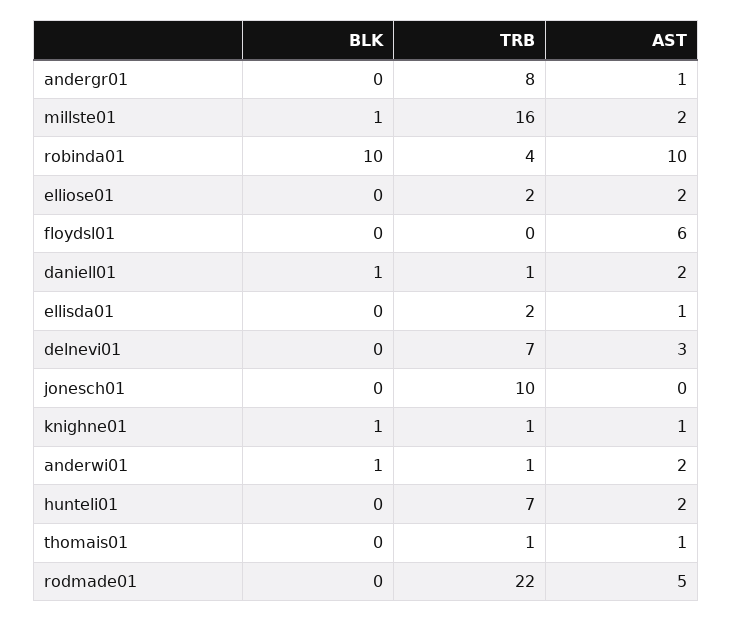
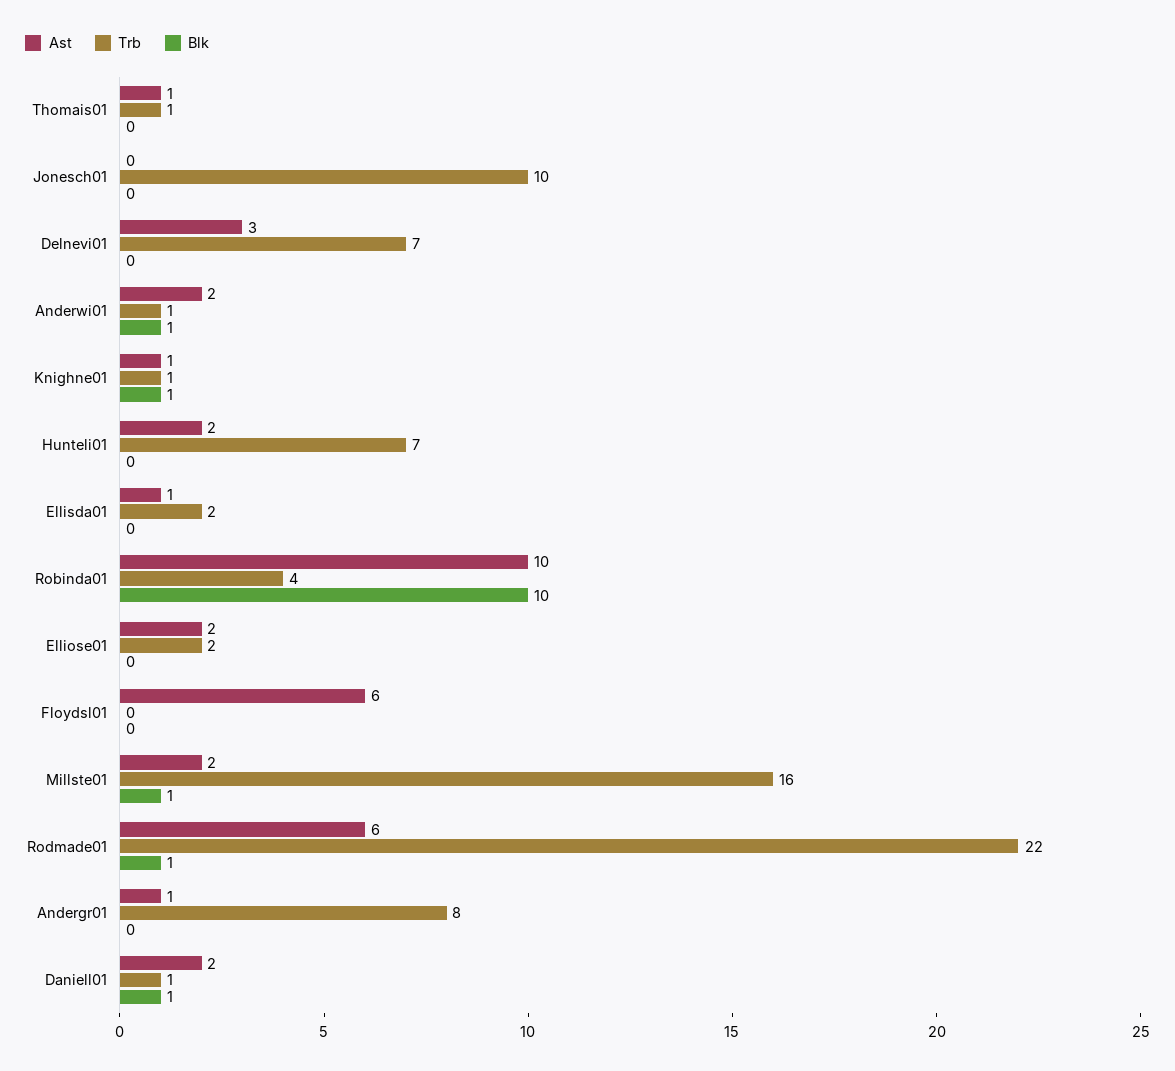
  {
    "BLK": {
      "andergr01": 0,
      "millste01": 1,
      "robinda01": 10,
      "elliose01": 0,
      "floydsl01": 0,
      "daniell01": 1,
      "ellisda01": 0,
      "delnevi01": 0,
      "jonesch01": 0,
      "knighne01": 1,
      "anderwi01": 1,
      "hunteli01": 0,
      "thomais01": 0,
-     "rodmade01": 0
+     "rodmade01": 1
    },
    "TRB": {
      "andergr01": 8,
      "millste01": 16,
      "robinda01": 4,
      "elliose01": 2,
      "floydsl01": 0,
      "daniell01": 1,
      "ellisda01": 2,
      "delnevi01": 7,
      "jonesch01": 10,
      "knighne01": 1,
      "anderwi01": 1,
      "hunteli01": 7,
      "thomais01": 1,
      "rodmade01": 22
    },
    "AST": {
      "andergr01": 1,
      "millste01": 2,
      "robinda01": 10,
      "elliose01": 2,
      "floydsl01": 6,
      "daniell01": 2,
      "ellisda01": 1,
      "delnevi01": 3,
      "jonesch01": 0,
      "knighne01": 1,
      "anderwi01": 2,
      "hunteli01": 2,
      "thomais01": 1,
-     "rodmade01": 5
+     "rodmade01": 6
    }
  }

